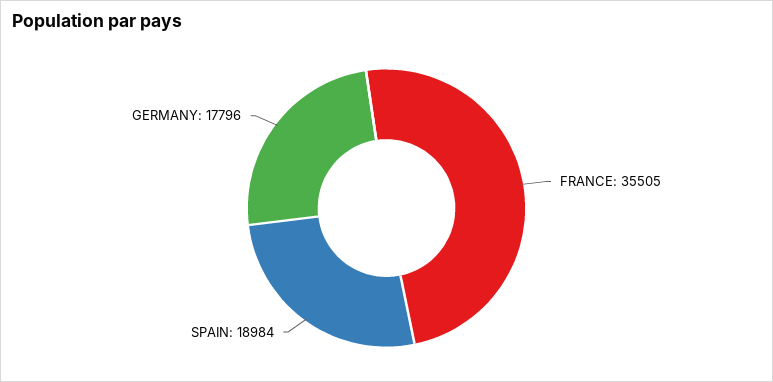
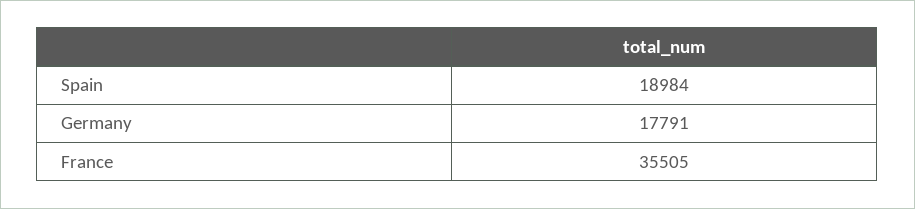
  {
    "FRANCE": 35505,
    "SPAIN": 18984,
-   "GERMANY": 17796
+   "GERMANY": 17791
  }

